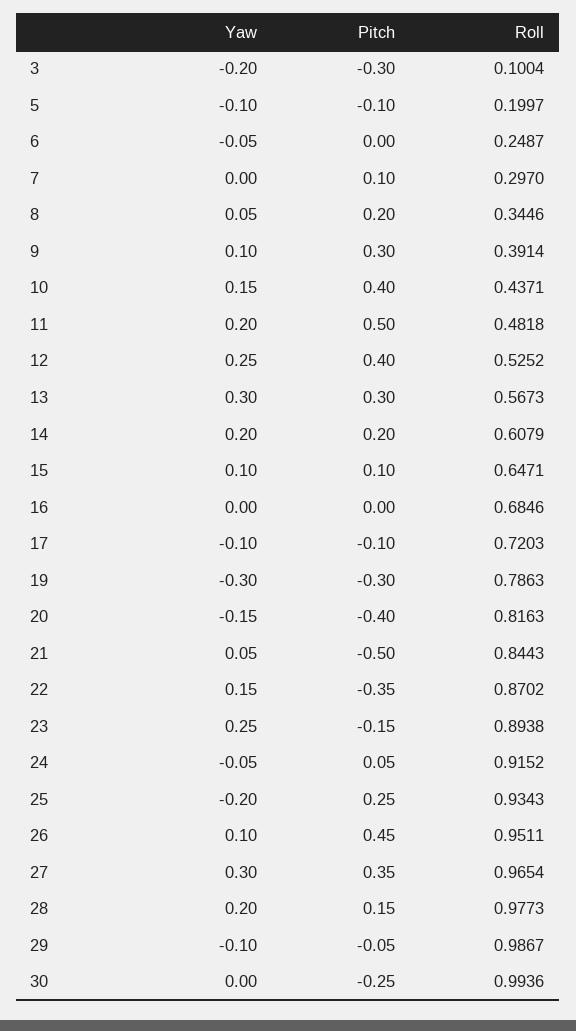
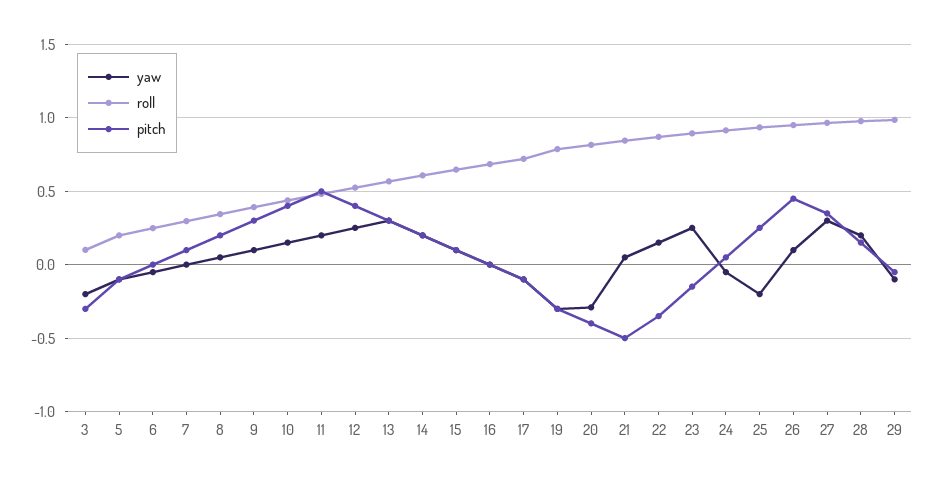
  {
    "Yaw": {
      "3": -0.2,
      "5": -0.1,
      "6": -0.05,
      "7": 0,
      "8": 0.05,
      "9": 0.1,
      "10": 0.15,
      "11": 0.2,
      "12": 0.25,
      "13": 0.3,
      "14": 0.2,
      "15": 0.1,
      "16": 0,
      "17": -0.1,
      "19": -0.3,
-     "20": -0.15,
+     "20": -0.3,
      "21": 0.05,
      "22": 0.15,
      "23": 0.25,
      "24": -0.05,
      "25": -0.2,
      "26": 0.1,
      "27": 0.3,
      "28": 0.2,
-     "29": -0.1,
+     "29": -0.1
-     "30": 0
    },
    "Pitch": {
      "3": -0.3,
      "5": -0.1,
      "6": 0,
      "7": 0.1,
      "8": 0.2,
      "9": 0.3,
      "10": 0.4,
      "11": 0.5,
      "12": 0.4,
      "13": 0.3,
      "14": 0.2,
      "15": 0.1,
      "16": 0,
      "17": -0.1,
      "19": -0.3,
      "20": -0.4,
      "21": -0.5,
      "22": -0.35,
      "23": -0.15,
      "24": 0.05,
      "25": 0.25,
      "26": 0.45,
      "27": 0.35,
      "28": 0.15,
-     "29": -0.05,
+     "29": -0.05
-     "30": -0.25
    },
    "Roll": {
      "3": 0.1004,
      "5": 0.1997,
      "6": 0.2487,
      "7": 0.297,
      "8": 0.3446,
      "9": 0.3914,
      "10": 0.4371,
      "11": 0.4818,
      "12": 0.5252,
      "13": 0.5673,
      "14": 0.6079,
      "15": 0.6471,
      "16": 0.6846,
      "17": 0.7203,
      "19": 0.7863,
      "20": 0.8163,
      "21": 0.8443,
      "22": 0.8702,
      "23": 0.8938,
      "24": 0.9152,
      "25": 0.9343,
      "26": 0.9511,
      "27": 0.9654,
      "28": 0.9773,
-     "29": 0.9867,
+     "29": 0.9867
-     "30": 0.9936
    }
  }

